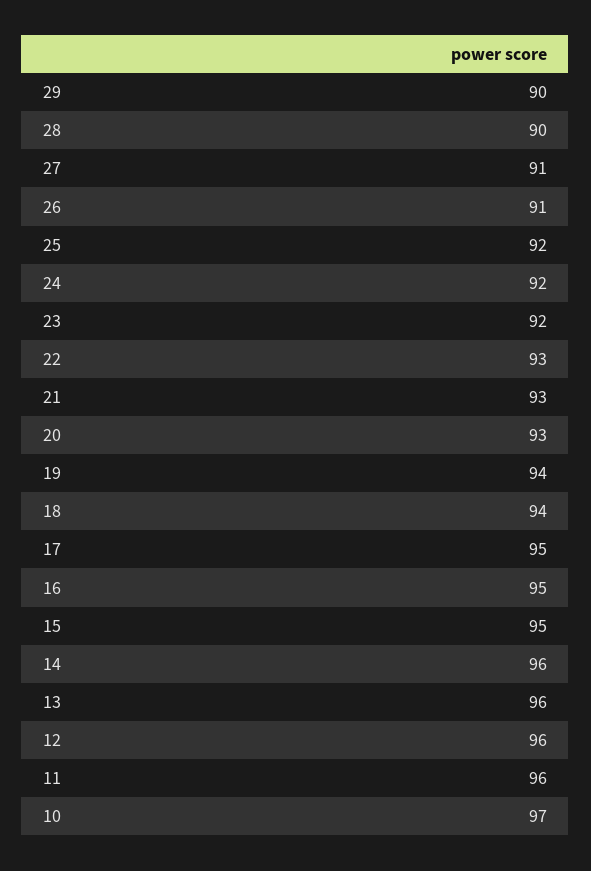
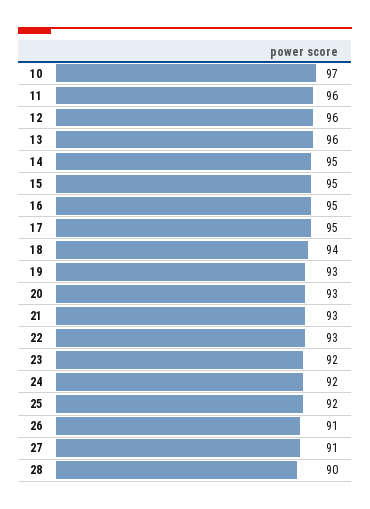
  {
-   "29": 90,
    "28": 90,
    "27": 91,
    "26": 91,
    "25": 92,
    "24": 92,
    "23": 92,
    "22": 93,
    "21": 93,
    "20": 93,
-   "19": 94,
+   "19": 93,
    "18": 94,
    "17": 95,
    "16": 95,
    "15": 95,
-   "14": 96,
+   "14": 95,
    "13": 96,
    "12": 96,
    "11": 96,
    "10": 97
  }

